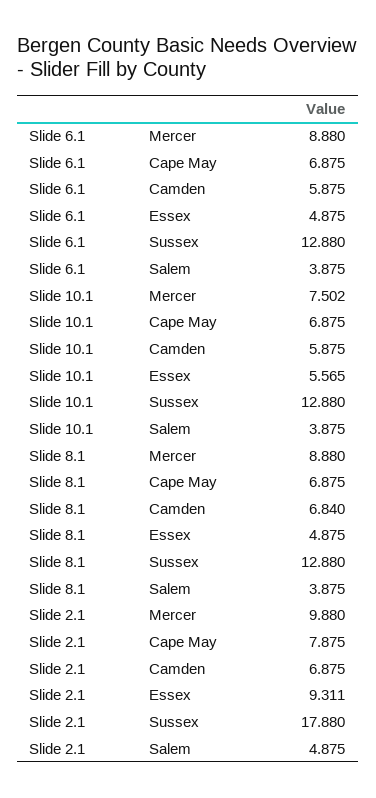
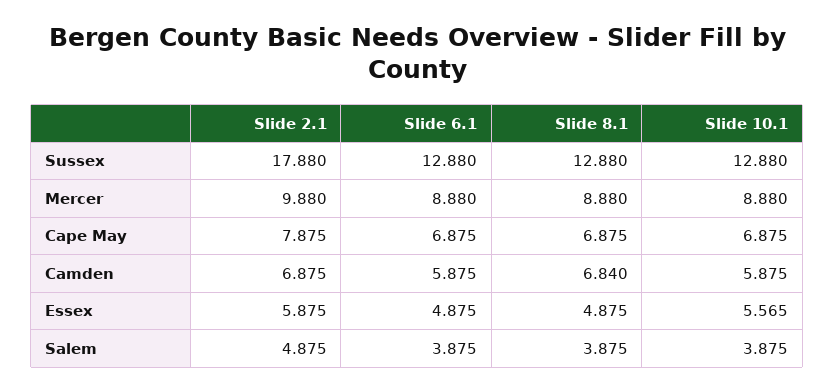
  {
    "Slide 6.1": {
      "Mercer": 8.88,
      "Cape May": 6.875,
      "Camden": 5.875,
      "Essex": 4.875,
      "Sussex": 12.88,
      "Salem": 3.875
    },
    "Slide 10.1": {
-     "Mercer": 7.502,
+     "Mercer": 8.88,
      "Cape May": 6.875,
      "Camden": 5.875,
      "Essex": 5.565,
      "Sussex": 12.88,
      "Salem": 3.875
    },
    "Slide 8.1": {
      "Mercer": 8.88,
      "Cape May": 6.875,
      "Camden": 6.84,
      "Essex": 4.875,
      "Sussex": 12.88,
      "Salem": 3.875
    },
    "Slide 2.1": {
      "Mercer": 9.88,
      "Cape May": 7.875,
      "Camden": 6.875,
-     "Essex": 9.311,
+     "Essex": 5.875,
      "Sussex": 17.88,
      "Salem": 4.875
    }
  }

